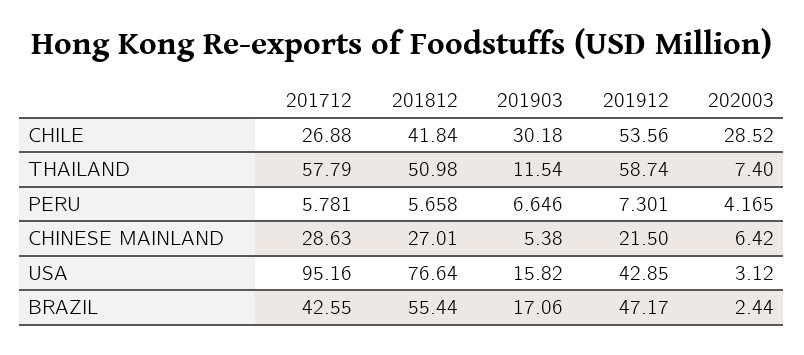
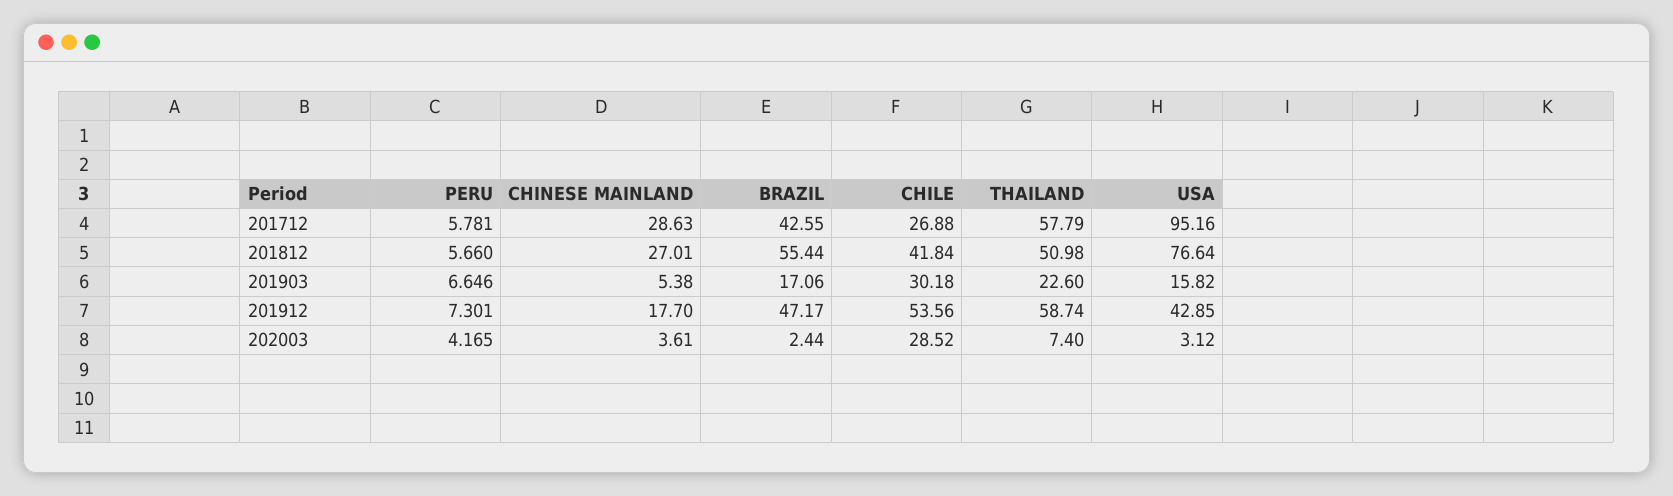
  {
    "201712": {
      "CHILE": 26.88,
      "THAILAND": 57.79,
      "PERU": 5.781,
      "CHINESE MAINLAND": 28.63,
      "USA": 95.16,
      "BRAZIL": 42.55
    },
    "201812": {
      "CHILE": 41.84,
      "THAILAND": 50.98,
-     "PERU": 5.658,
+     "PERU": 5.66,
      "CHINESE MAINLAND": 27.01,
      "USA": 76.64,
      "BRAZIL": 55.44
    },
    "201903": {
      "CHILE": 30.18,
-     "THAILAND": 11.54,
+     "THAILAND": 22.6,
      "PERU": 6.646,
      "CHINESE MAINLAND": 5.38,
      "USA": 15.82,
      "BRAZIL": 17.06
    },
    "201912": {
      "CHILE": 53.56,
      "THAILAND": 58.74,
      "PERU": 7.301,
-     "CHINESE MAINLAND": 21.5,
+     "CHINESE MAINLAND": 17.7,
      "USA": 42.85,
      "BRAZIL": 47.17
    },
    "202003": {
      "CHILE": 28.52,
      "THAILAND": 7.4,
      "PERU": 4.165,
-     "CHINESE MAINLAND": 6.42,
+     "CHINESE MAINLAND": 3.61,
      "USA": 3.12,
      "BRAZIL": 2.44
    }
  }

